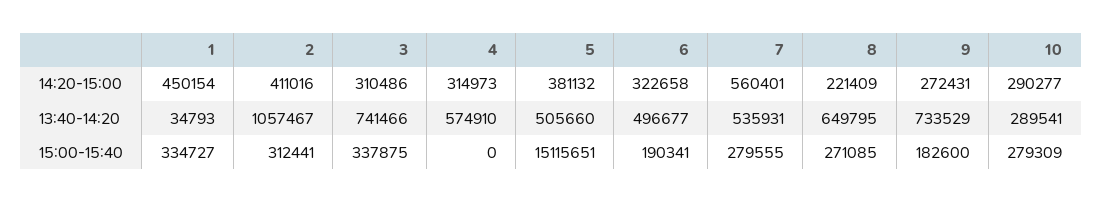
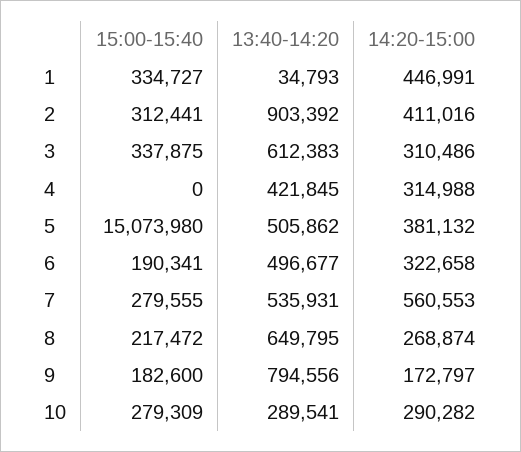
  {
    "1": {
-     "14:20-15:00": 450154,
+     "14:20-15:00": 446991,
      "13:40-14:20": 34793,
      "15:00-15:40": 334727
    },
    "2": {
      "14:20-15:00": 411016,
-     "13:40-14:20": 1057467,
+     "13:40-14:20": 903392,
      "15:00-15:40": 312441
    },
    "3": {
      "14:20-15:00": 310486,
-     "13:40-14:20": 741466,
+     "13:40-14:20": 612383,
      "15:00-15:40": 337875
    },
    "4": {
-     "14:20-15:00": 314973,
+     "14:20-15:00": 314988,
-     "13:40-14:20": 574910,
+     "13:40-14:20": 421845,
      "15:00-15:40": 0
    },
    "5": {
      "14:20-15:00": 381132,
-     "13:40-14:20": 505660,
+     "13:40-14:20": 505862,
-     "15:00-15:40": 15115651
+     "15:00-15:40": 15073980
    },
    "6": {
      "14:20-15:00": 322658,
      "13:40-14:20": 496677,
      "15:00-15:40": 190341
    },
    "7": {
-     "14:20-15:00": 560401,
+     "14:20-15:00": 560553,
      "13:40-14:20": 535931,
      "15:00-15:40": 279555
    },
    "8": {
-     "14:20-15:00": 221409,
+     "14:20-15:00": 268874,
      "13:40-14:20": 649795,
-     "15:00-15:40": 271085
+     "15:00-15:40": 217472
    },
    "9": {
-     "14:20-15:00": 272431,
+     "14:20-15:00": 172797,
-     "13:40-14:20": 733529,
+     "13:40-14:20": 794556,
      "15:00-15:40": 182600
    },
    "10": {
-     "14:20-15:00": 290277,
+     "14:20-15:00": 290282,
      "13:40-14:20": 289541,
      "15:00-15:40": 279309
    }
  }

